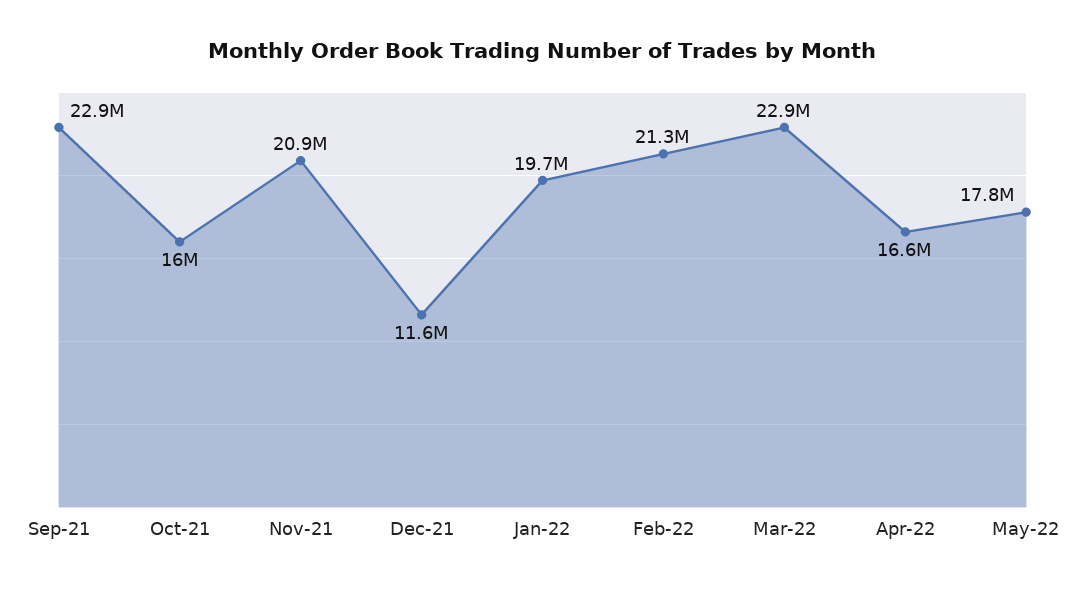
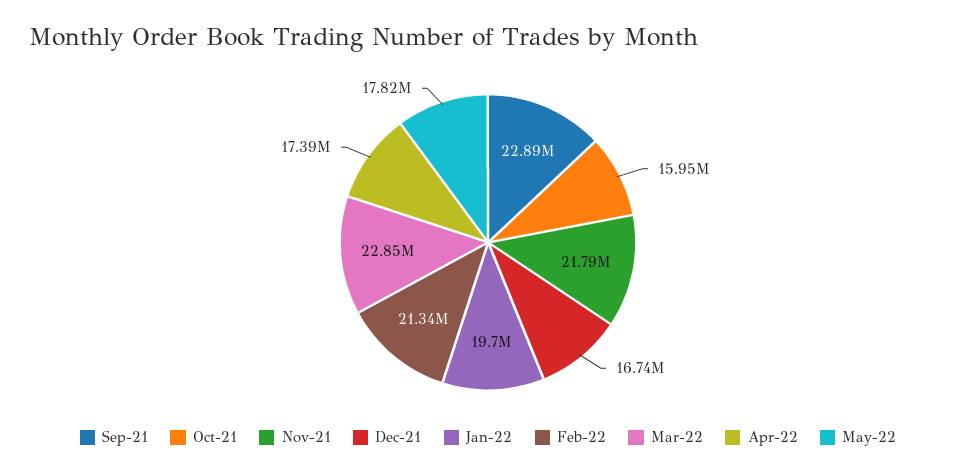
  {
    "Sep-21": 22890000,
    "Oct-21": 15950000,
-   "Nov-21": 20900000,
+   "Nov-21": 21790000,
-   "Dec-21": 11600000,
+   "Dec-21": 16740000,
    "Jan-22": 19700000,
    "Feb-22": 21340000,
    "Mar-22": 22850000,
-   "Apr-22": 16600000,
+   "Apr-22": 17390000,
    "May-22": 17820000
  }

